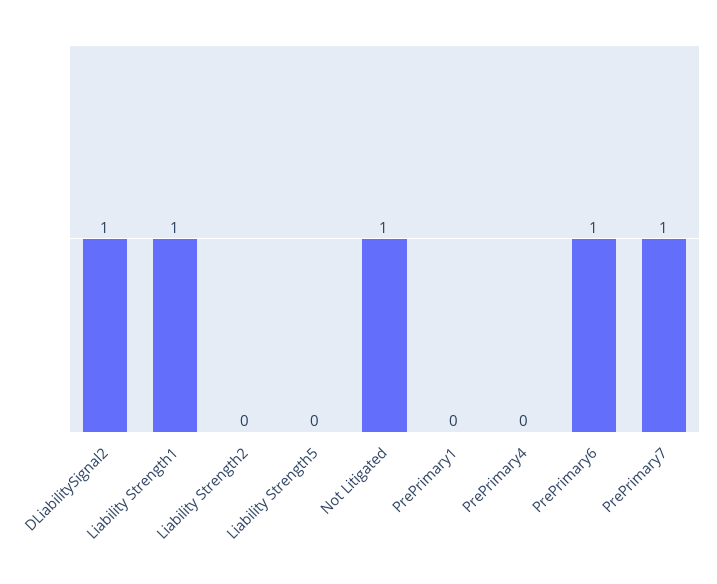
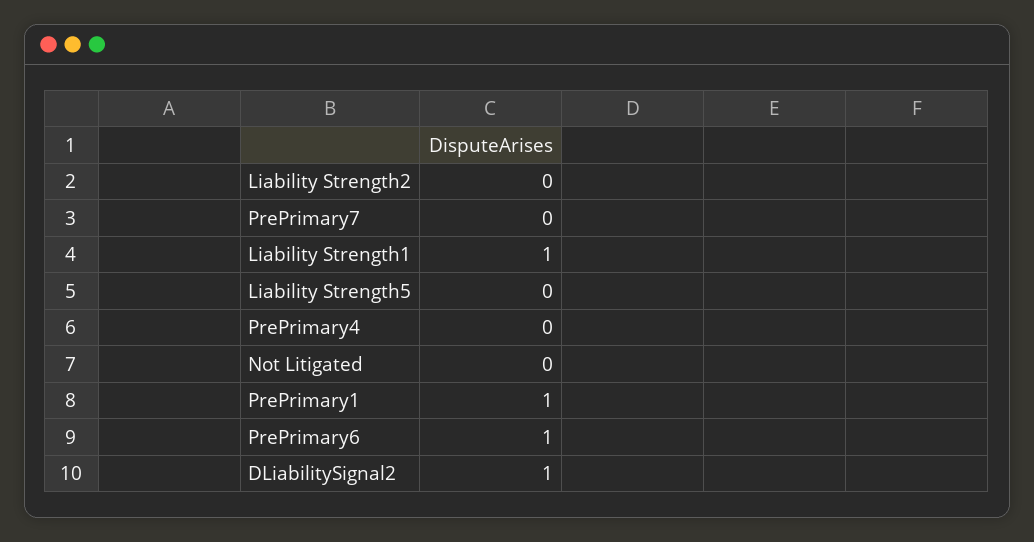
  {
    "DLiabilitySignal2": 1,
    "Liability Strength1": 1,
    "Liability Strength2": 0,
    "Liability Strength5": 0,
-   "Not Litigated": 1,
+   "Not Litigated": 0,
-   "PrePrimary1": 0,
+   "PrePrimary1": 1,
    "PrePrimary4": 0,
    "PrePrimary6": 1,
-   "PrePrimary7": 1
+   "PrePrimary7": 0
  }

